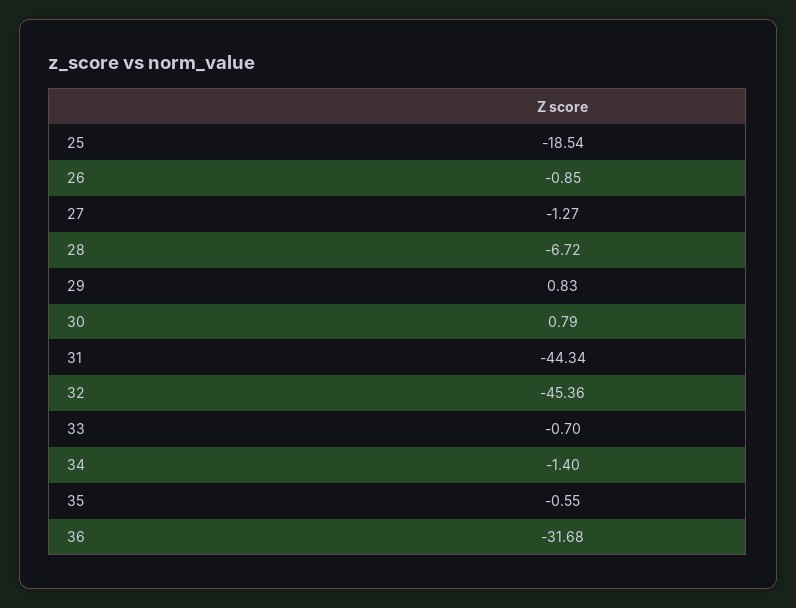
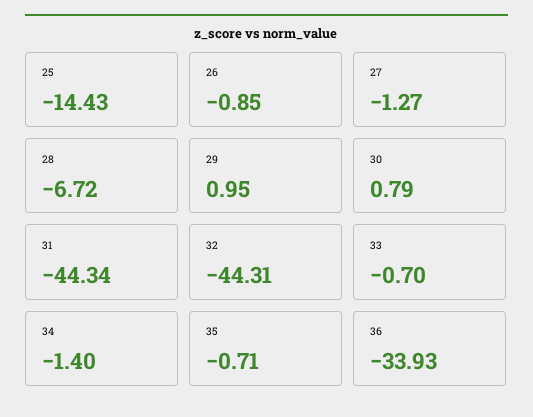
  {
-   "25": -18.54,
+   "25": -14.43,
    "26": -0.85,
    "27": -1.27,
    "28": -6.72,
-   "29": 0.83,
+   "29": 0.95,
    "30": 0.79,
    "31": -44.34,
-   "32": -45.36,
+   "32": -44.31,
    "33": -0.7,
    "34": -1.4,
-   "35": -0.55,
+   "35": -0.71,
-   "36": -31.68
+   "36": -33.93
  }

